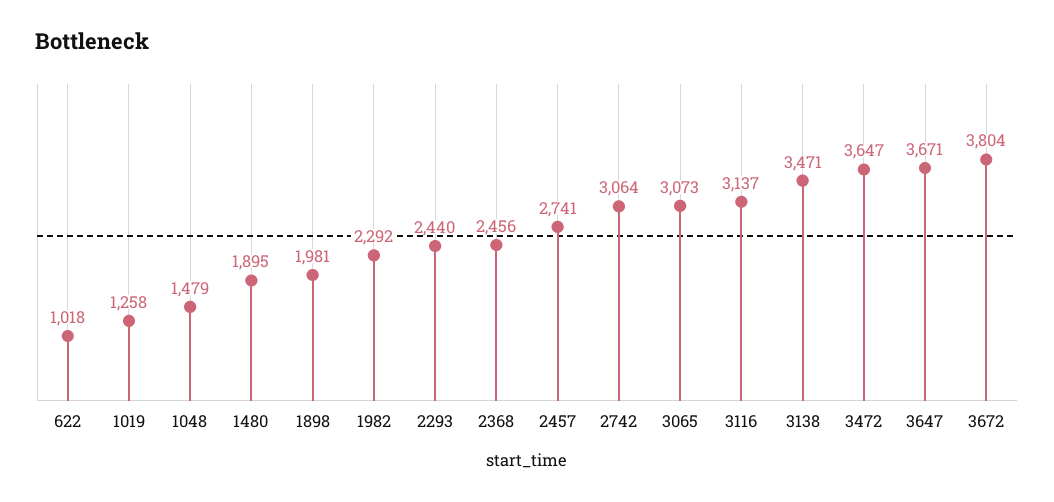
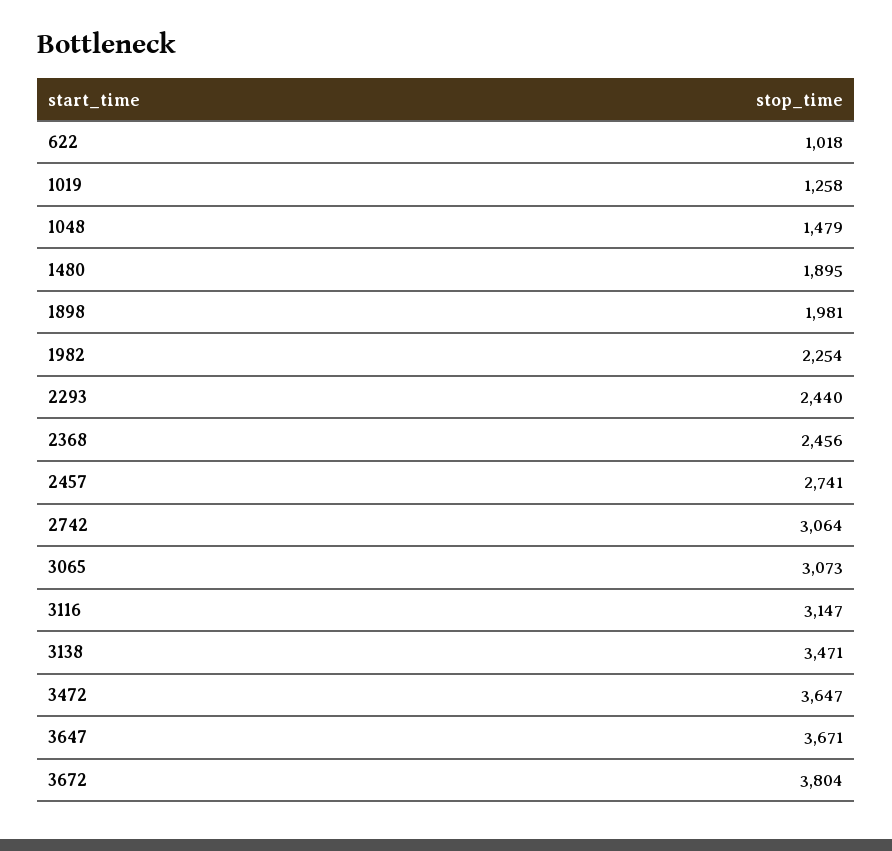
  {
    "622": 1018,
    "1019": 1258,
    "1048": 1479,
    "1480": 1895,
    "1898": 1981,
-   "1982": 2292,
+   "1982": 2254,
    "2293": 2440,
    "2368": 2456,
    "2457": 2741,
    "2742": 3064,
    "3065": 3073,
-   "3116": 3137,
+   "3116": 3147,
    "3138": 3471,
    "3472": 3647,
    "3647": 3671,
    "3672": 3804
  }

